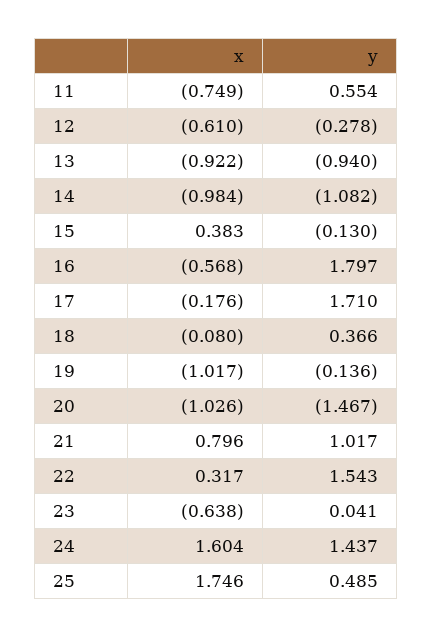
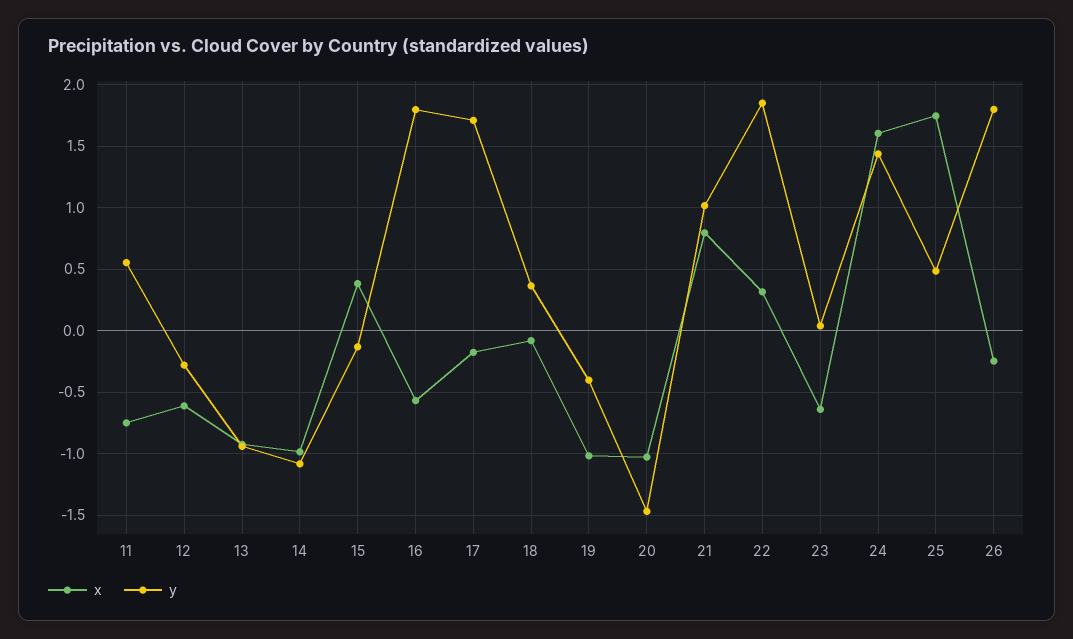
  {
    "x": {
      "11": -0.749,
      "12": -0.61,
      "13": -0.922,
      "14": -0.984,
      "15": 0.383,
      "16": -0.568,
      "17": -0.176,
      "18": -0.08,
      "19": -1.017,
      "20": -1.026,
      "21": 0.796,
      "22": 0.317,
      "23": -0.638,
      "24": 1.604,
-     "25": 1.746
+     "25": 1.746,
+     "26": -0.25
    },
    "y": {
      "11": 0.554,
      "12": -0.278,
      "13": -0.94,
      "14": -1.082,
      "15": -0.13,
      "16": 1.797,
      "17": 1.71,
      "18": 0.366,
-     "19": -0.136,
+     "19": -0.4,
      "20": -1.467,
      "21": 1.017,
-     "22": 1.543,
+     "22": 1.85,
      "23": 0.041,
      "24": 1.437,
-     "25": 0.485
+     "25": 0.485,
+     "26": 1.8
    }
  }

